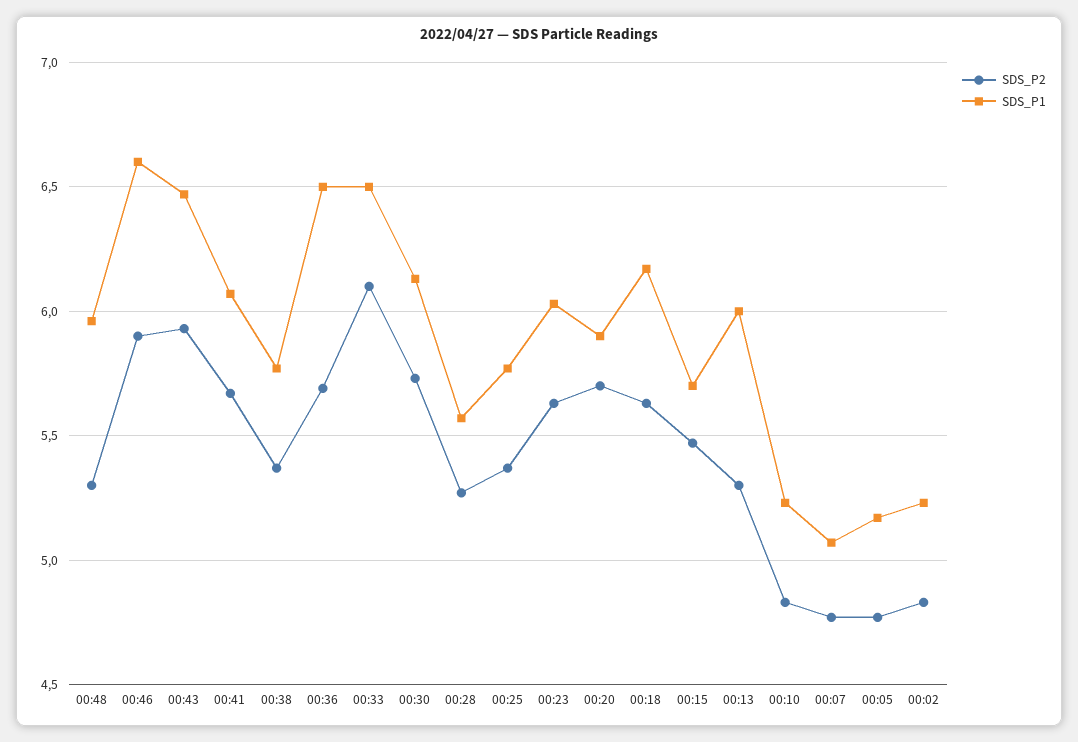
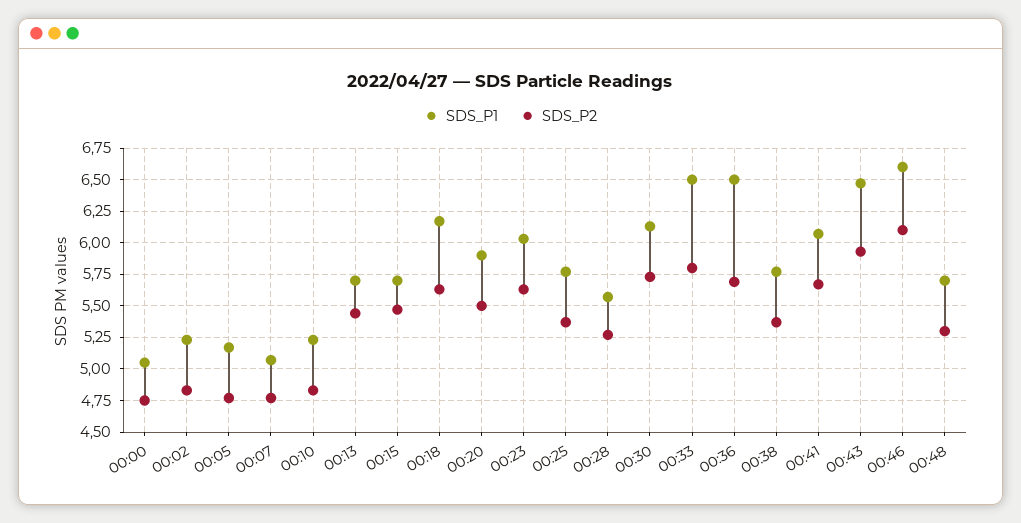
  {
    "SDS_P2": {
      "00:48": 5.3,
-     "00:46": 5.9,
+     "00:46": 6.1,
      "00:43": 5.95,
      "00:41": 5.65,
      "00:38": 5.35,
      "00:36": 5.7,
-     "00:33": 6.1,
+     "00:33": 5.8,
      "00:30": 5.75,
      "00:28": 5.25,
      "00:25": 5.35,
      "00:23": 5.65,
-     "00:20": 5.7,
+     "00:20": 5.5,
      "00:18": 5.65,
      "00:15": 5.45,
-     "00:13": 5.3,
+     "00:13": 5.45,
      "00:10": 4.85,
      "00:07": 4.75,
      "00:05": 4.75,
-     "00:02": 4.85
+     "00:02": 4.85,
+     "00:00": 4.75
    },
    "SDS_P1": {
-     "00:48": 5.95,
+     "00:48": 5.7,
      "00:46": 6.6,
      "00:43": 6.45,
      "00:41": 6.05,
      "00:38": 5.75,
      "00:36": 6.5,
      "00:33": 6.5,
      "00:30": 6.15,
      "00:28": 5.55,
      "00:25": 5.75,
      "00:23": 6.05,
      "00:20": 5.9,
      "00:18": 6.15,
      "00:15": 5.7,
-     "00:13": 6,
+     "00:13": 5.7,
      "00:10": 5.25,
      "00:07": 5.05,
      "00:05": 5.15,
-     "00:02": 5.25
+     "00:02": 5.25,
+     "00:00": 5.05
    }
  }

